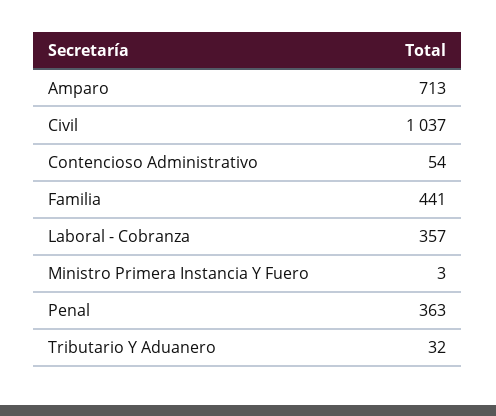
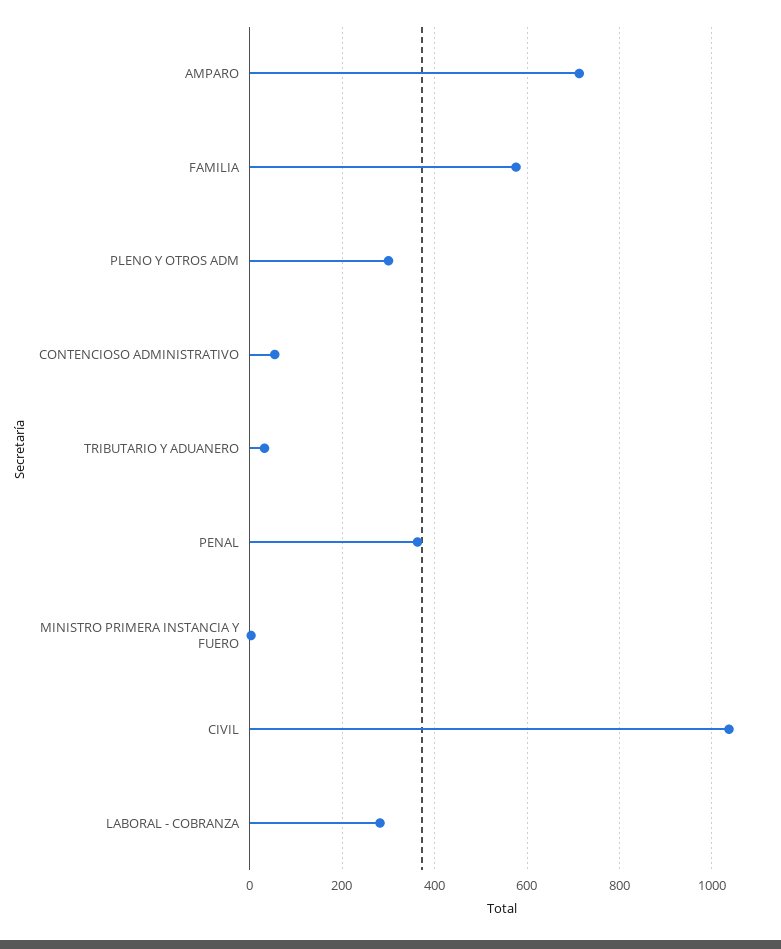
  {
    "Amparo": 713,
    "Civil": 1037,
    "Contencioso Administrativo": 54,
-   "Familia": 441,
+   "Familia": 580,
-   "Laboral - Cobranza": 357,
+   "Laboral - Cobranza": 280,
    "Ministro Primera Instancia Y Fuero": 3,
    "Penal": 363,
-   "Tributario Y Aduanero": 32
+   "Tributario Y Aduanero": 32,
+   "PLENO Y OTROS ADM": 300
  }

